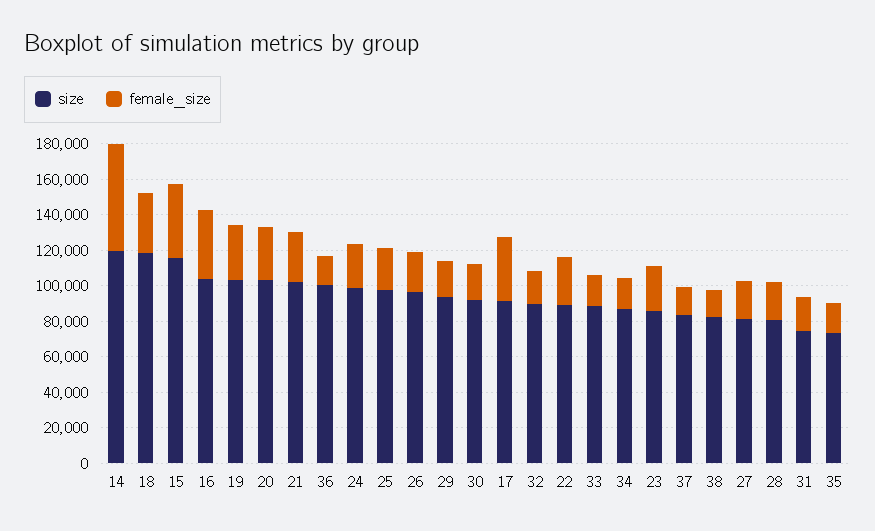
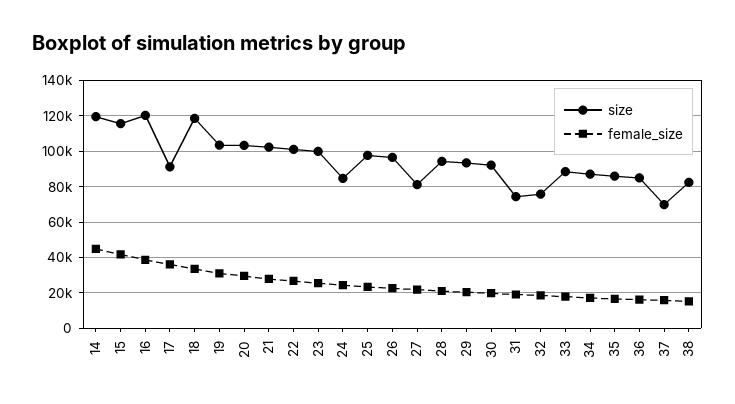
  {
    "size": {
      "14": 120000,
      "18": 120000,
      "15": 115000,
-     "16": 105000,
+     "16": 120000,
      "19": 105000,
      "20": 105000,
      "21": 100000,
-     "36": 100000,
+     "36": 85000,
-     "24": 100000,
+     "24": 85000,
      "25": 100000,
      "26": 95000,
      "29": 95000,
      "30": 90000,
      "17": 90000,
-     "32": 90000,
+     "32": 75000,
-     "22": 90000,
+     "22": 100000,
      "33": 90000,
      "34": 85000,
-     "23": 85000,
+     "23": 100000,
-     "37": 85000,
+     "37": 70000,
      "38": 80000,
      "27": 80000,
-     "28": 80000,
+     "28": 95000,
      "31": 75000,
-     "35": 75000
+     "35": 85000
    },
    "female_size": {
-     "14": 60000,
+     "14": 45000,
      "18": 35000,
      "15": 40000,
      "16": 40000,
      "19": 30000,
      "20": 30000,
      "21": 30000,
      "36": 15000,
      "24": 25000,
      "25": 25000,
      "26": 25000,
      "29": 20000,
      "30": 20000,
      "17": 35000,
      "32": 20000,
      "22": 25000,
      "33": 20000,
      "34": 15000,
      "23": 25000,
      "37": 15000,
      "38": 15000,
      "27": 20000,
      "28": 20000,
      "31": 20000,
      "35": 15000
    }
  }

